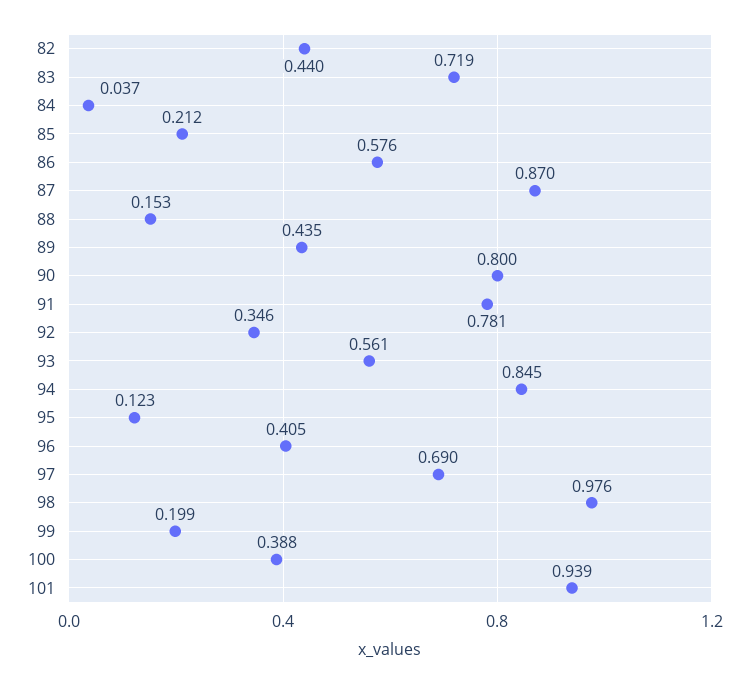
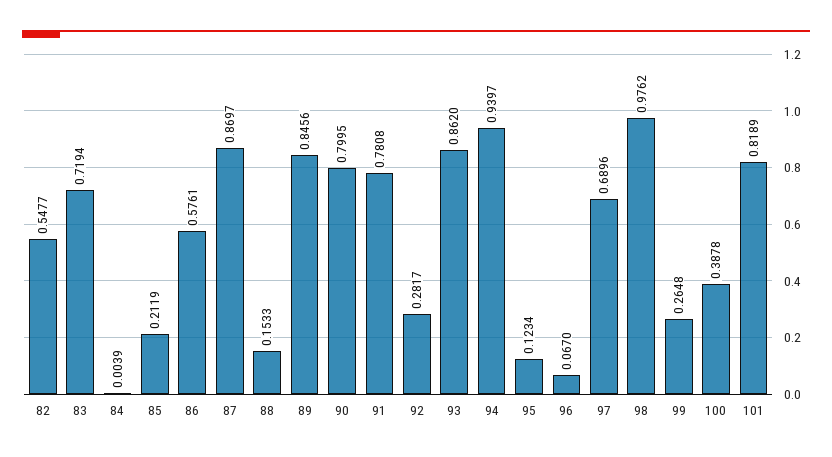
  {
-   "82": 0.44,
+   "82": 0.5477,
    "83": 0.7194,
-   "84": 0.037,
+   "84": 0.0039,
    "85": 0.2119,
    "86": 0.5761,
    "87": 0.8697,
    "88": 0.1533,
-   "89": 0.435,
+   "89": 0.8456,
    "90": 0.7995,
    "91": 0.7808,
-   "92": 0.346,
+   "92": 0.2817,
-   "93": 0.561,
+   "93": 0.862,
-   "94": 0.845,
+   "94": 0.9397,
    "95": 0.1234,
-   "96": 0.405,
+   "96": 0.067,
    "97": 0.6896,
    "98": 0.9762,
-   "99": 0.199,
+   "99": 0.2648,
    "100": 0.3878,
-   "101": 0.939
+   "101": 0.8189
  }

